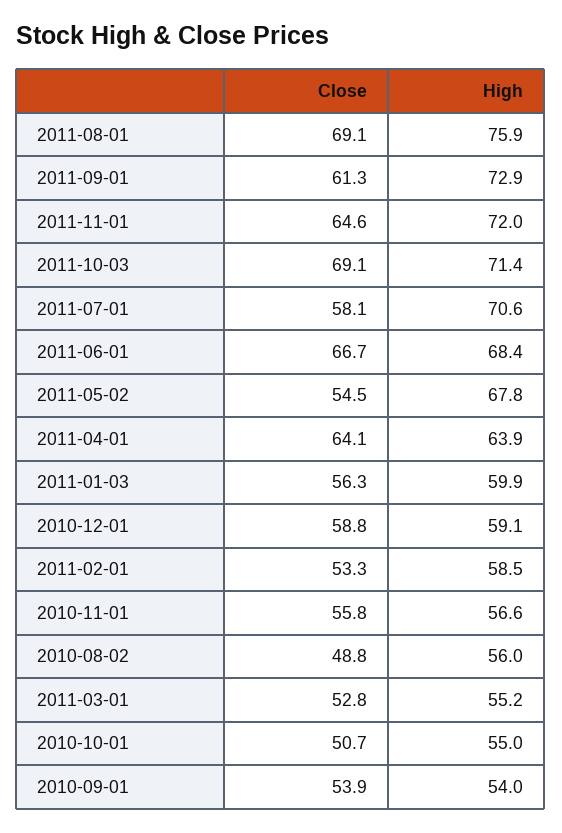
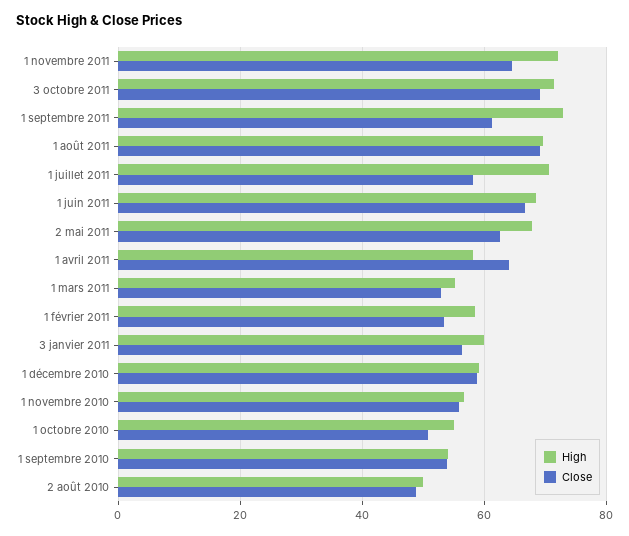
  {
    "Close": {
      "2011-08-01": 69.1,
      "2011-09-01": 61.3,
      "2011-11-01": 64.6,
      "2011-10-03": 69.1,
      "2011-07-01": 58.1,
      "2011-06-01": 66.7,
-     "2011-05-02": 54.5,
+     "2011-05-02": 62,
      "2011-04-01": 64.1,
      "2011-01-03": 56.3,
      "2010-12-01": 58.8,
      "2011-02-01": 53.3,
      "2010-11-01": 55.8,
      "2010-08-02": 48.8,
      "2011-03-01": 52.8,
      "2010-10-01": 50.7,
      "2010-09-01": 53.9
    },
    "High": {
-     "2011-08-01": 75.9,
+     "2011-08-01": 70,
      "2011-09-01": 72.9,
      "2011-11-01": 72,
      "2011-10-03": 71.4,
      "2011-07-01": 70.6,
      "2011-06-01": 68.4,
      "2011-05-02": 67.8,
-     "2011-04-01": 63.9,
+     "2011-04-01": 58,
      "2011-01-03": 59.9,
      "2010-12-01": 59.1,
      "2011-02-01": 58.5,
      "2010-11-01": 56.6,
-     "2010-08-02": 56,
+     "2010-08-02": 50,
      "2011-03-01": 55.2,
      "2010-10-01": 55,
      "2010-09-01": 54
    }
  }

